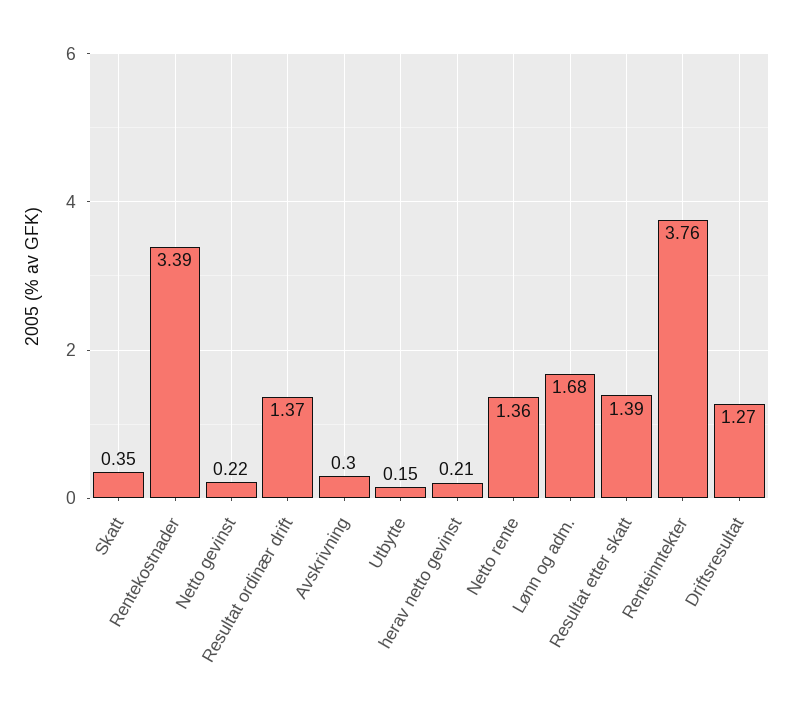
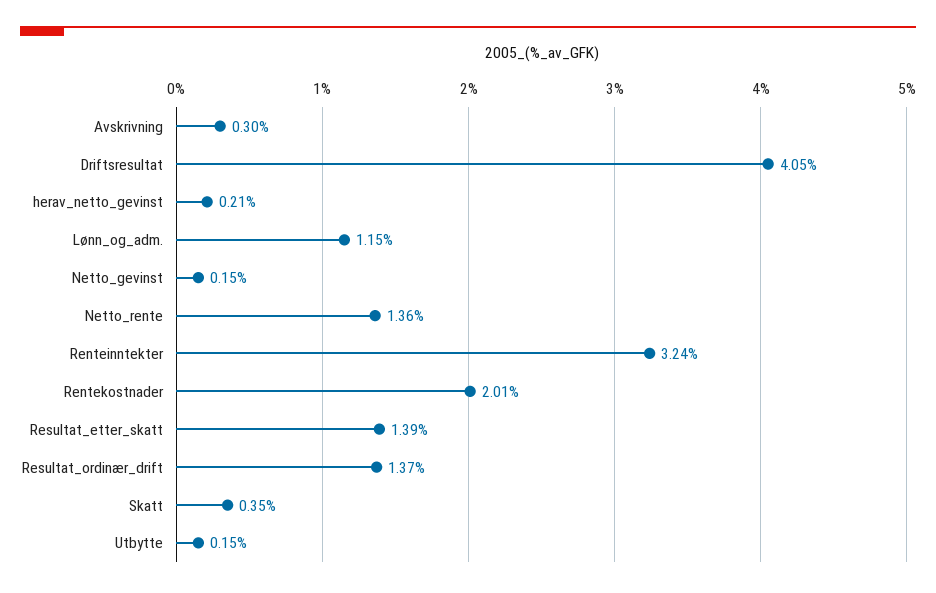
  {
    "Skatt": 0.35,
-   "Rentekostnader": 3.39,
+   "Rentekostnader": 2.01,
-   "Netto gevinst": 0.22,
+   "Netto gevinst": 0.15,
    "Resultat ordinær drift": 1.37,
    "Avskrivning": 0.3,
    "Utbytte": 0.15,
    "herav netto gevinst": 0.21,
    "Netto rente": 1.36,
-   "Lønn og adm.": 1.68,
+   "Lønn og adm.": 1.15,
    "Resultat etter skatt": 1.39,
-   "Renteinntekter": 3.76,
+   "Renteinntekter": 3.24,
-   "Driftsresultat": 1.27
+   "Driftsresultat": 4.05
  }

